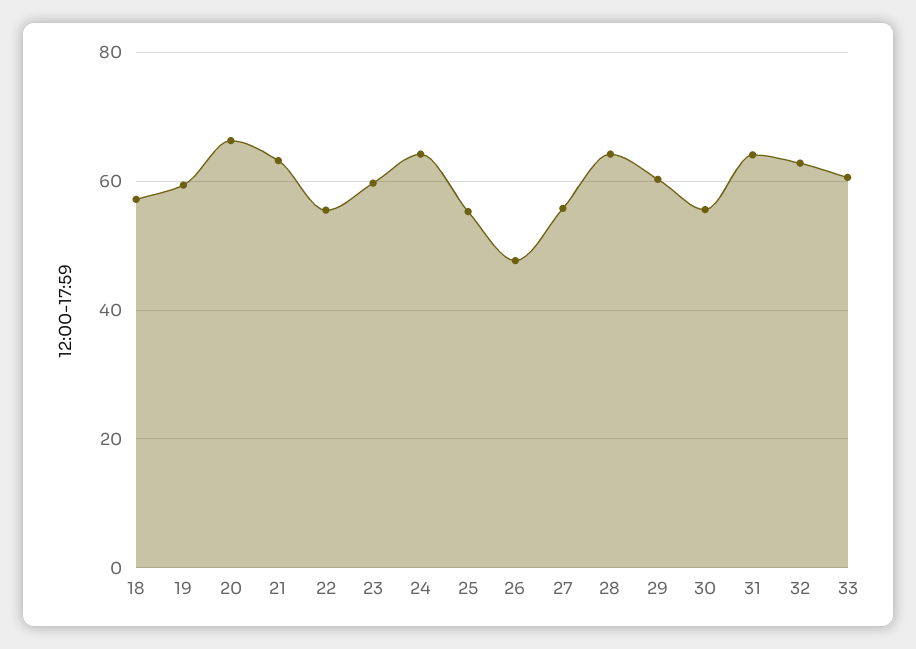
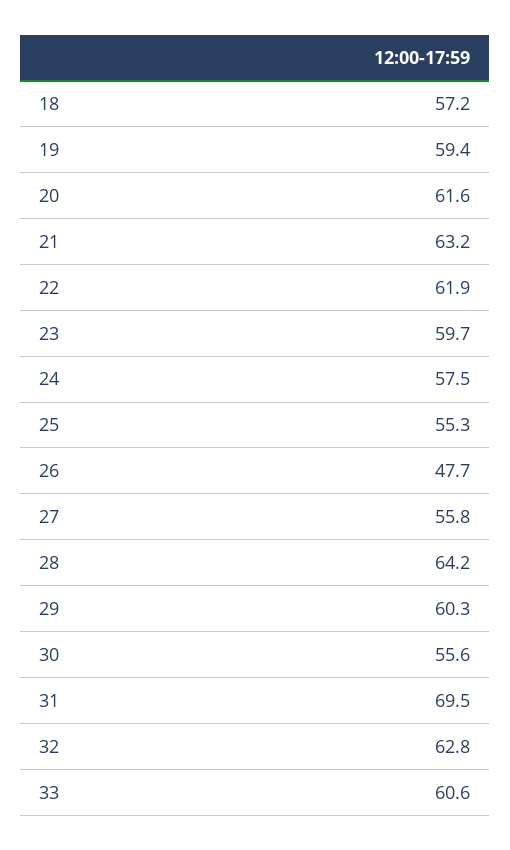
  {
    "18": 57.2,
    "19": 59.4,
-   "20": 66,
+   "20": 61.6,
    "21": 63.2,
-   "22": 56,
+   "22": 61.9,
    "23": 59.7,
-   "24": 64,
+   "24": 57.5,
    "25": 55.3,
    "26": 47.7,
    "27": 55.8,
    "28": 64.2,
    "29": 60.3,
    "30": 55.6,
-   "31": 64,
+   "31": 69.5,
    "32": 62.8,
    "33": 60.6
  }

